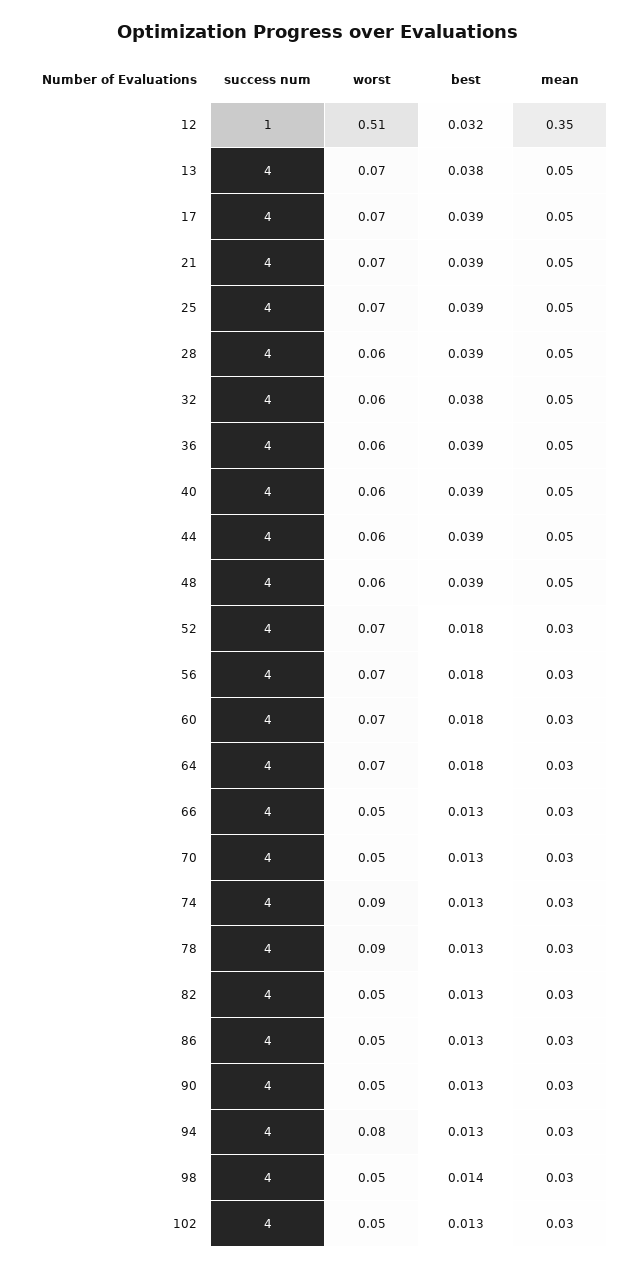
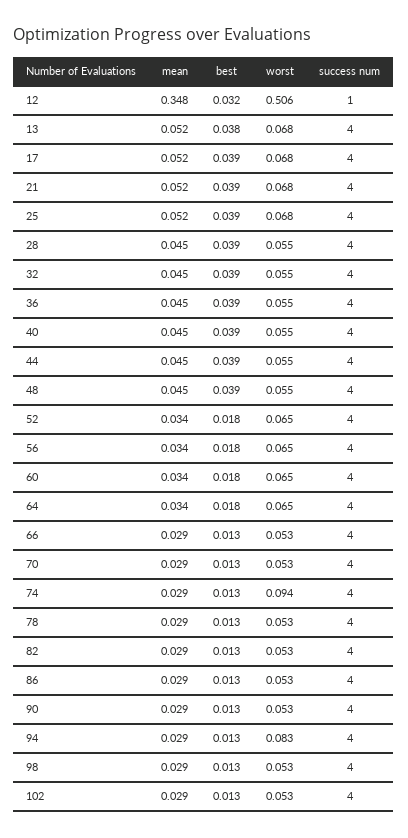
  {
    "success num": {
      "12": 1,
      "13": 4,
      "17": 4,
      "21": 4,
      "25": 4,
      "28": 4,
      "32": 4,
      "36": 4,
      "40": 4,
      "44": 4,
      "48": 4,
      "52": 4,
      "56": 4,
      "60": 4,
      "64": 4,
      "66": 4,
      "70": 4,
      "74": 4,
      "78": 4,
      "82": 4,
      "86": 4,
      "90": 4,
      "94": 4,
      "98": 4,
      "102": 4
    },
    "worst": {
      "12": 0.506,
      "13": 0.068,
      "17": 0.068,
      "21": 0.068,
      "25": 0.068,
      "28": 0.055,
      "32": 0.055,
      "36": 0.055,
      "40": 0.055,
      "44": 0.055,
      "48": 0.055,
      "52": 0.065,
      "56": 0.065,
      "60": 0.065,
      "64": 0.065,
      "66": 0.053,
      "70": 0.053,
      "74": 0.094,
-     "78": 0.09,
+     "78": 0.053,
      "82": 0.053,
      "86": 0.053,
      "90": 0.053,
      "94": 0.083,
      "98": 0.053,
      "102": 0.053
    },
    "best": {
      "12": 0.032,
      "13": 0.038,
      "17": 0.039,
      "21": 0.039,
      "25": 0.039,
      "28": 0.039,
-     "32": 0.038,
+     "32": 0.039,
      "36": 0.039,
      "40": 0.039,
      "44": 0.039,
      "48": 0.039,
      "52": 0.018,
      "56": 0.018,
      "60": 0.018,
      "64": 0.018,
      "66": 0.013,
      "70": 0.013,
      "74": 0.013,
      "78": 0.013,
      "82": 0.013,
      "86": 0.013,
      "90": 0.013,
      "94": 0.013,
-     "98": 0.014,
+     "98": 0.013,
      "102": 0.013
    },
    "mean": {
      "12": 0.348,
      "13": 0.052,
      "17": 0.052,
      "21": 0.052,
      "25": 0.052,
      "28": 0.045,
      "32": 0.045,
      "36": 0.045,
      "40": 0.045,
      "44": 0.045,
      "48": 0.045,
      "52": 0.034,
      "56": 0.034,
      "60": 0.034,
      "64": 0.034,
      "66": 0.029,
      "70": 0.029,
      "74": 0.029,
      "78": 0.029,
      "82": 0.029,
      "86": 0.029,
      "90": 0.029,
      "94": 0.029,
      "98": 0.029,
      "102": 0.029
    }
  }

